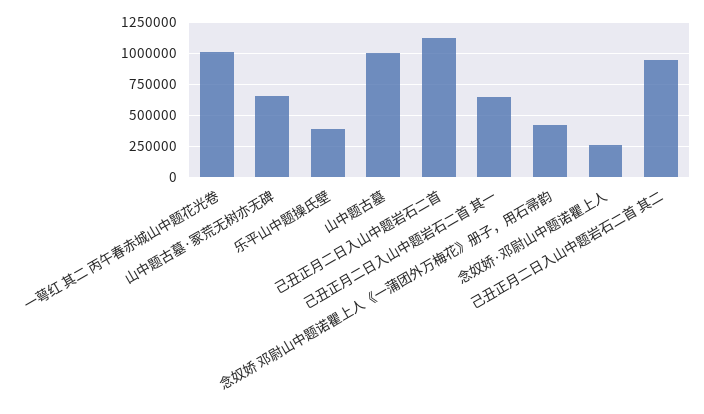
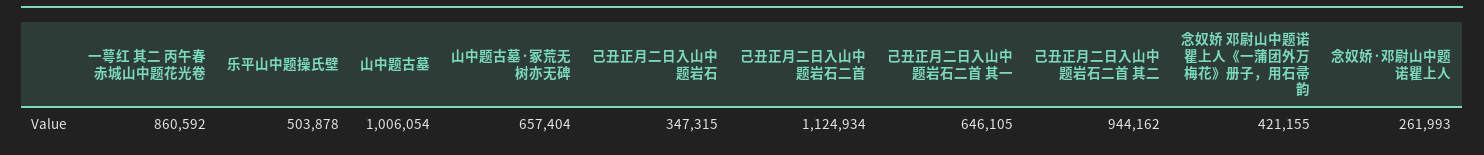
  {
-   "一萼红 其二 丙午春赤城山中题花光卷": 1000000,
+   "一萼红 其二 丙午春赤城山中题花光卷": 860592,
    "山中题古墓·冢荒无树亦无碑": 657404,
-   "乐平山中题操氏壁": 400000,
+   "乐平山中题操氏壁": 503878,
    "山中题古墓": 1006054,
    "己丑正月二日入山中题岩石二首": 1124934,
    "己丑正月二日入山中题岩石二首 其一": 646105,
    "念奴娇 邓尉山中题诺瞿上人《一蒲团外万梅花》册子，用石帚韵": 421155,
    "念奴娇·邓尉山中题诺瞿上人": 261993,
-   "己丑正月二日入山中题岩石二首 其二": 944162
+   "己丑正月二日入山中题岩石二首 其二": 944162,
+   "己丑正月二日入山中题岩石": 347315
  }

